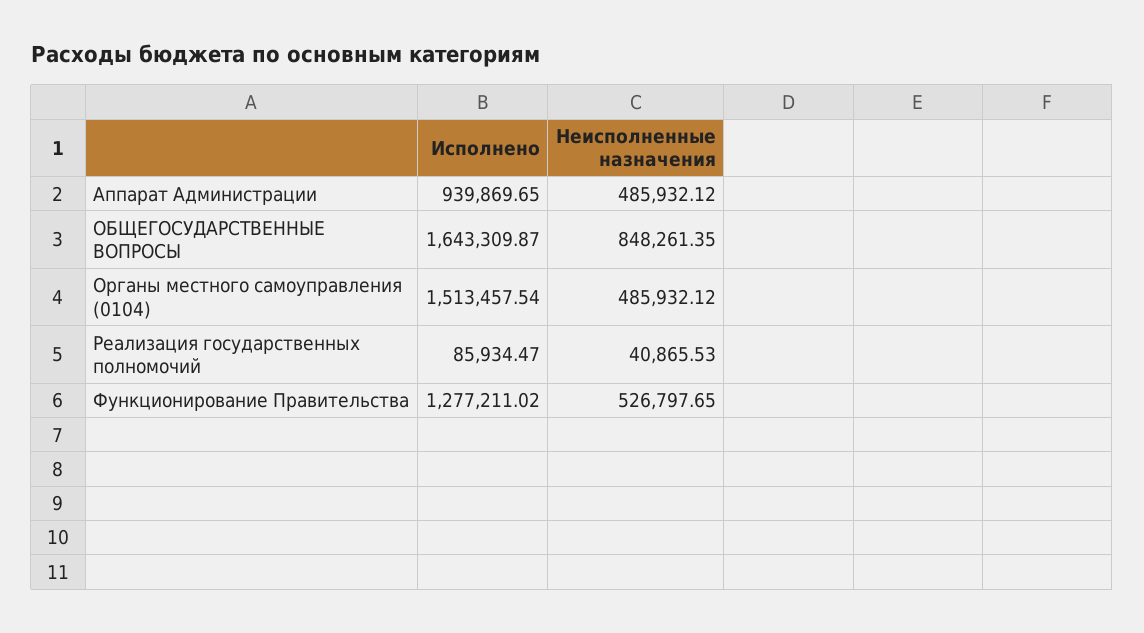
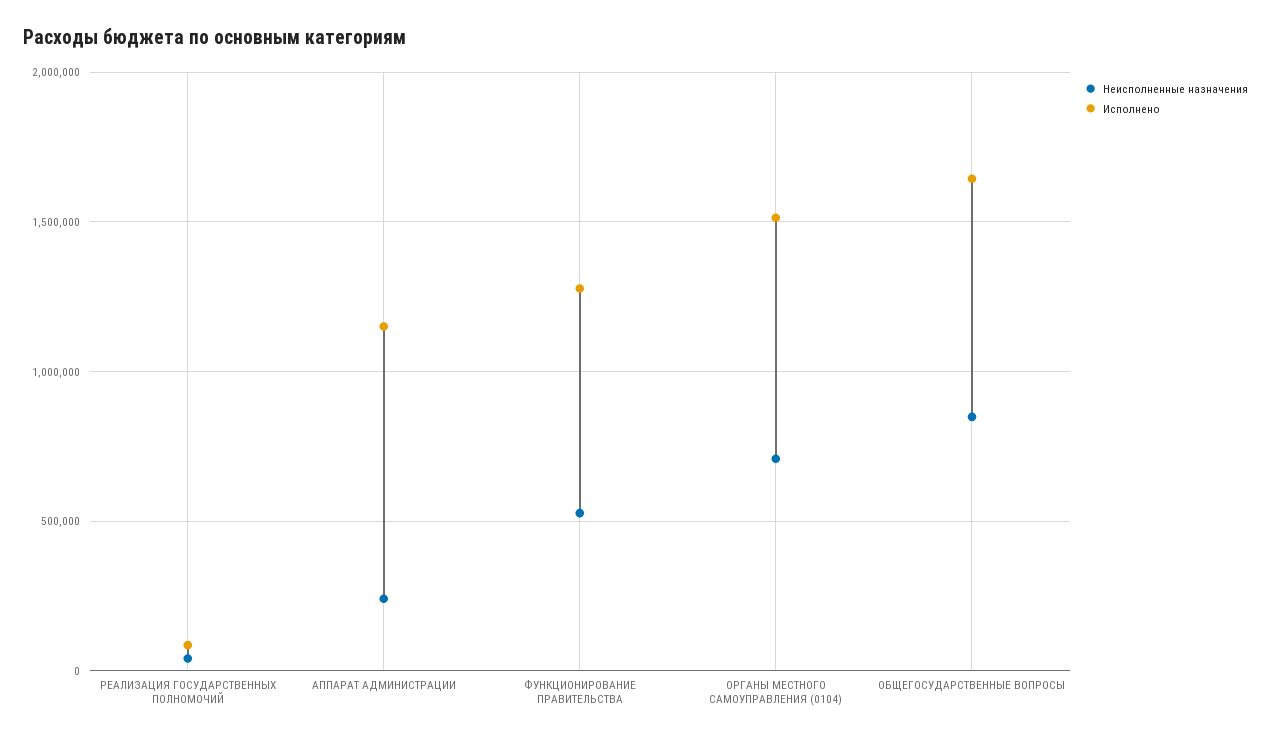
  {
    "Исполнено": {
-     "Аппарат Администрации": 939869.65,
+     "Аппарат Администрации": 1150000,
      "ОБЩЕГОСУДАРСТВЕННЫЕ ВОПРОСЫ": 1643309.87,
      "Органы местного самоуправления (0104)": 1513457.54,
      "Реализация государственных полномочий": 85934.47,
      "Функционирование Правительства": 1277211.02
    },
    "Неисполненные назначения": {
-     "Аппарат Администрации": 485932.12,
+     "Аппарат Администрации": 250000,
      "ОБЩЕГОСУДАРСТВЕННЫЕ ВОПРОСЫ": 848261.35,
-     "Органы местного самоуправления (0104)": 485932.12,
+     "Органы местного самоуправления (0104)": 700000,
      "Реализация государственных полномочий": 40865.53,
      "Функционирование Правительства": 526797.65
    }
  }

